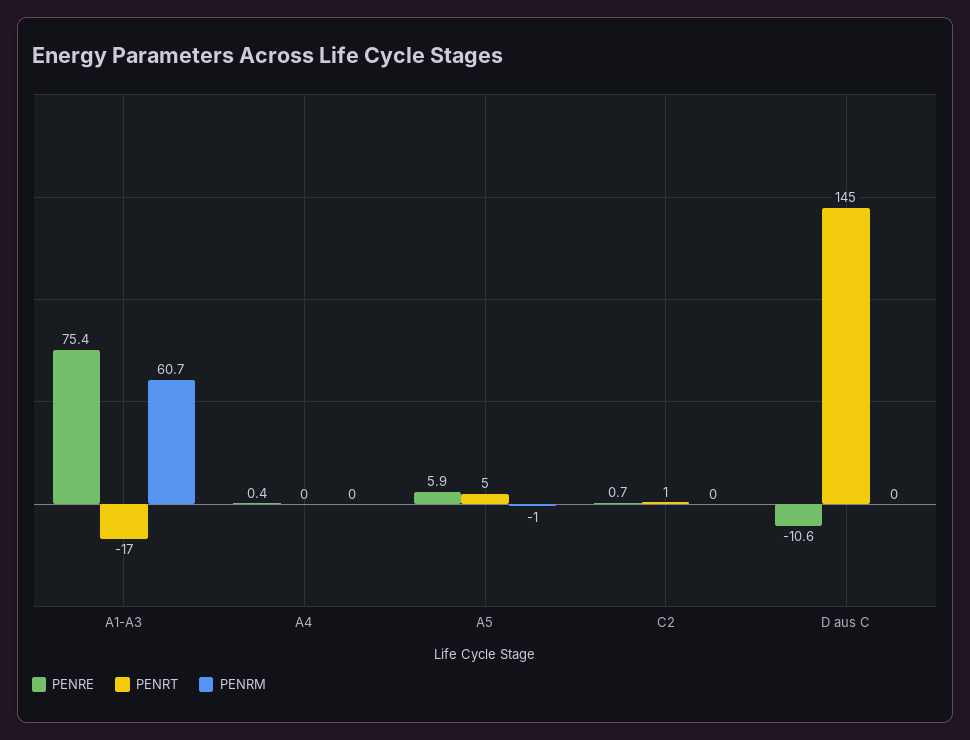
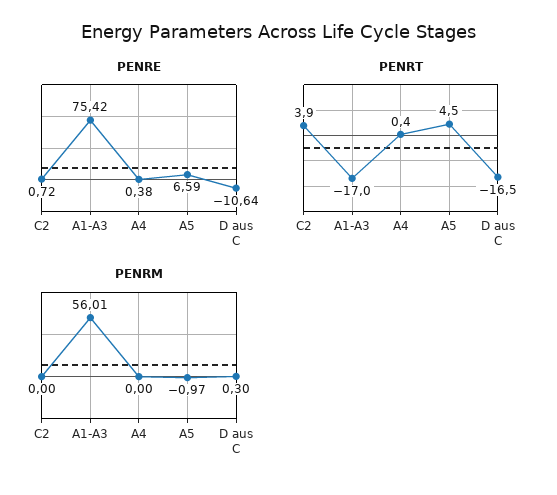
  {
    "PENRE": {
      "A1-A3": 75.42,
      "A4": 0.38,
-     "A5": 5.9,
+     "A5": 6.59,
      "C2": 0.72,
      "D aus C": -10.64
    },
    "PENRT": {
      "A1-A3": -17,
      "A4": 0.4,
      "A5": 4.5,
-     "C2": 1,
+     "C2": 3.9,
-     "D aus C": 145
+     "D aus C": -16.5
    },
    "PENRM": {
-     "A1-A3": 60.7,
+     "A1-A3": 56.01,
      "A4": 0,
      "A5": -0.97,
      "C2": 0,
-     "D aus C": 0
+     "D aus C": 0.3
    }
  }

